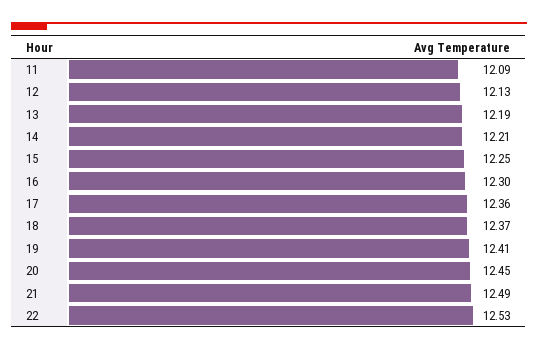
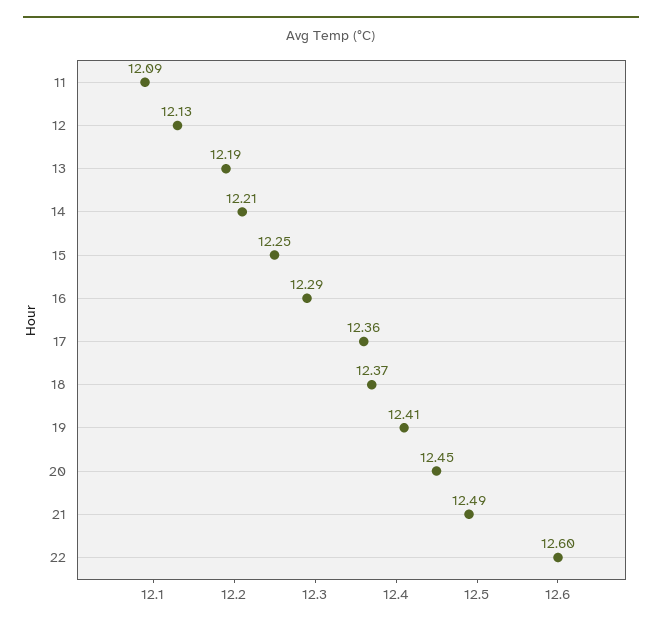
  {
    "11": 12.09,
    "12": 12.13,
    "13": 12.19,
    "14": 12.21,
    "15": 12.25,
-   "16": 12.3,
+   "16": 12.29,
    "17": 12.36,
    "18": 12.37,
    "19": 12.41,
    "20": 12.45,
    "21": 12.49,
-   "22": 12.53
+   "22": 12.6
  }

